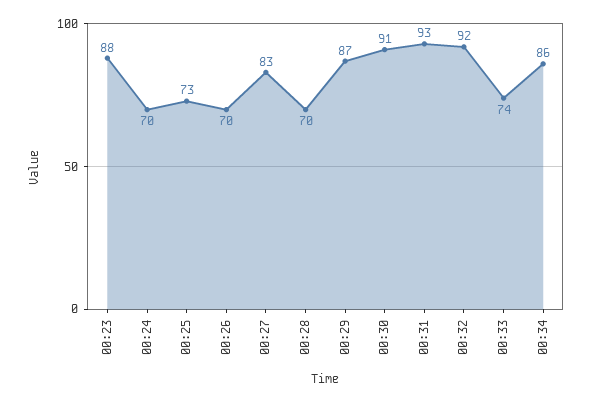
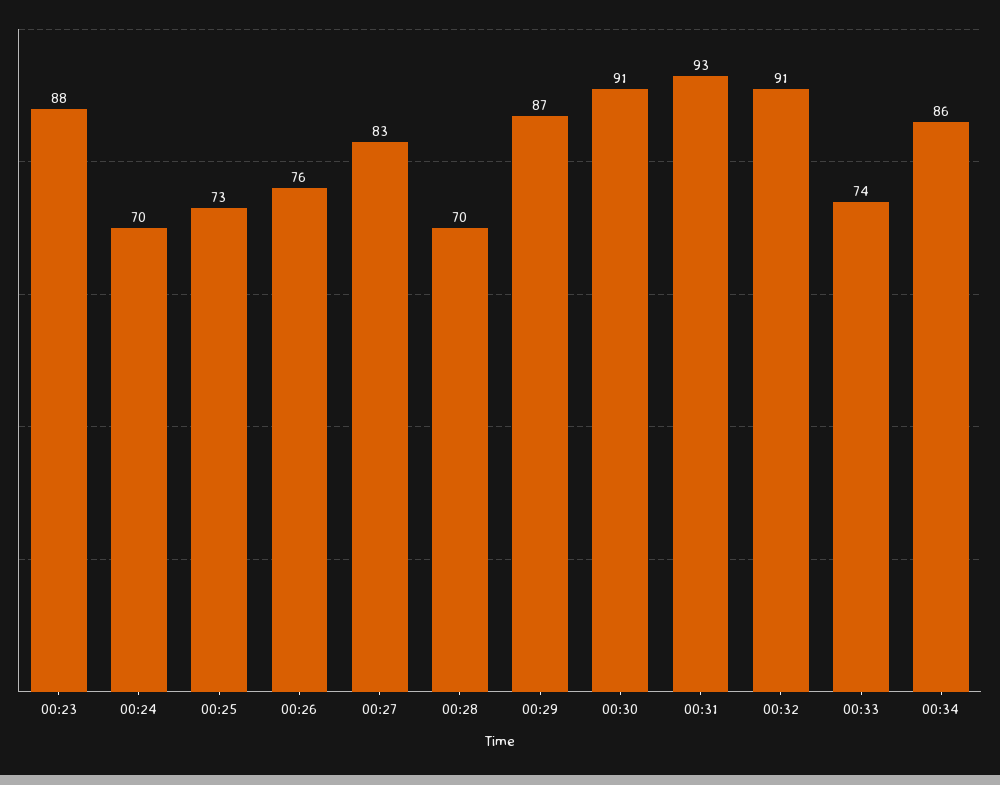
  {
    "00:23": 88,
    "00:24": 70,
    "00:25": 73,
-   "00:26": 70,
+   "00:26": 76,
    "00:27": 83,
    "00:28": 70,
    "00:29": 87,
    "00:30": 91,
    "00:31": 93,
-   "00:32": 92,
+   "00:32": 91,
    "00:33": 74,
    "00:34": 86
  }

